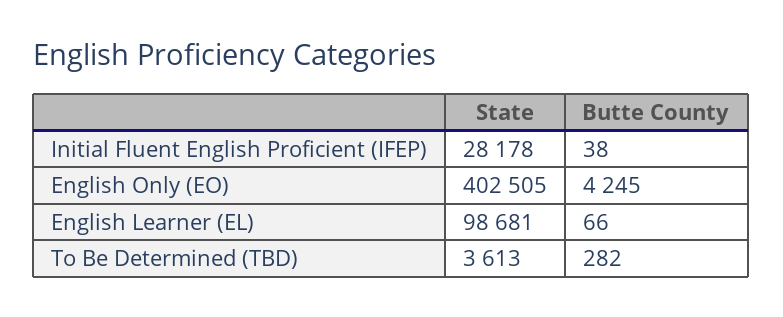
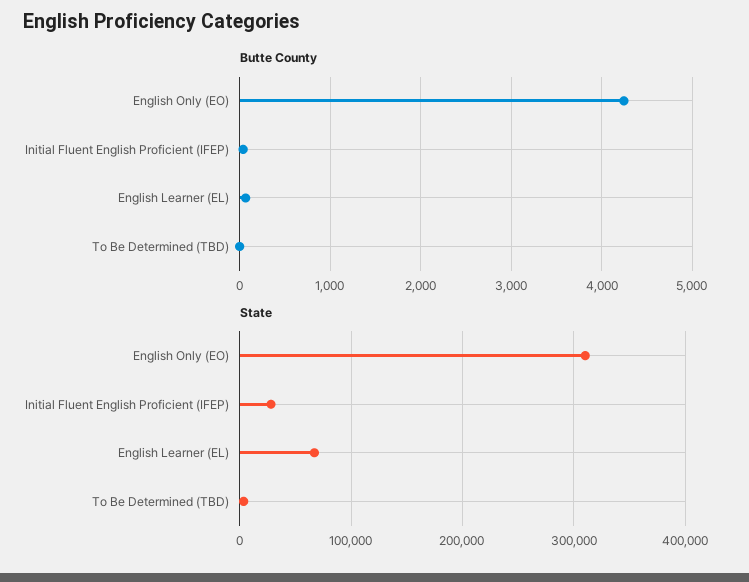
  {
    "State": {
      "Initial Fluent English Proficient (IFEP)": 28178,
-     "English Only (EO)": 402505,
+     "English Only (EO)": 310000,
-     "English Learner (EL)": 98681,
+     "English Learner (EL)": 70000,
      "To Be Determined (TBD)": 3613
    },
    "Butte County": {
      "Initial Fluent English Proficient (IFEP)": 38,
      "English Only (EO)": 4245,
      "English Learner (EL)": 66,
-     "To Be Determined (TBD)": 282
+     "To Be Determined (TBD)": 0
    }
  }

